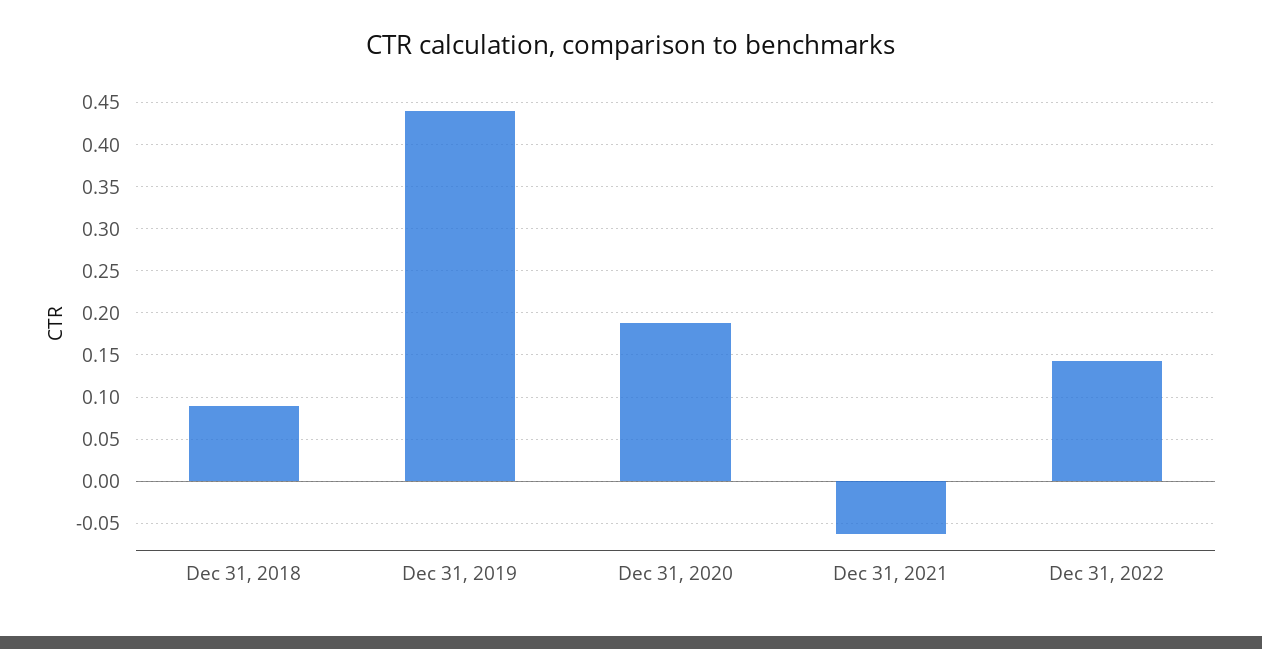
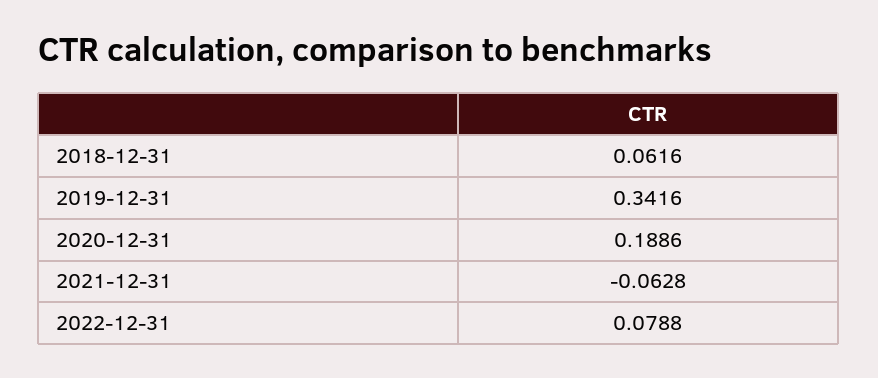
  {
-   "Dec 31, 2018": 0.09,
+   "Dec 31, 2018": 0.0616,
-   "Dec 31, 2019": 0.44,
+   "Dec 31, 2019": 0.3416,
    "Dec 31, 2020": 0.1886,
    "Dec 31, 2021": -0.0628,
-   "Dec 31, 2022": 0.14
+   "Dec 31, 2022": 0.0788
  }

